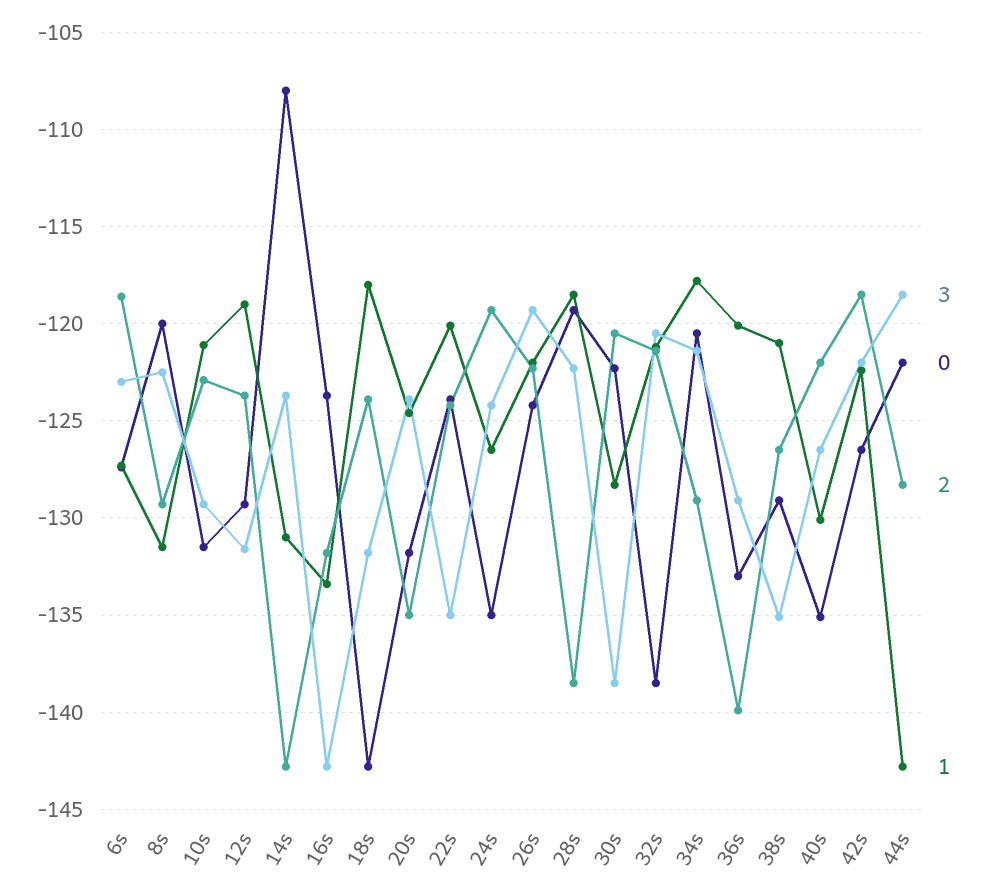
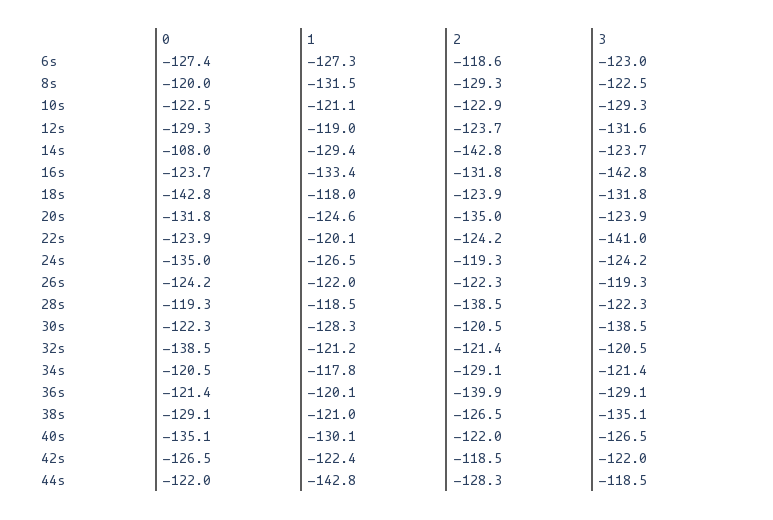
  {
    "3": {
      "6s": -123,
      "8s": -122.5,
      "10s": -129.3,
      "12s": -131.6,
      "14s": -123.7,
      "16s": -142.8,
      "18s": -131.8,
      "20s": -123.9,
-     "22s": -135,
+     "22s": -141,
      "24s": -124.2,
      "26s": -119.3,
      "28s": -122.3,
      "30s": -138.5,
      "32s": -120.5,
      "34s": -121.4,
      "36s": -129.1,
      "38s": -135.1,
      "40s": -126.5,
      "42s": -122,
      "44s": -118.5
    },
    "0": {
      "6s": -127.4,
      "8s": -120,
-     "10s": -131.5,
+     "10s": -122.5,
      "12s": -129.3,
      "14s": -108,
      "16s": -123.7,
      "18s": -142.8,
      "20s": -131.8,
      "22s": -123.9,
      "24s": -135,
      "26s": -124.2,
      "28s": -119.3,
      "30s": -122.3,
      "32s": -138.5,
      "34s": -120.5,
-     "36s": -133,
+     "36s": -121.4,
      "38s": -129.1,
      "40s": -135.1,
      "42s": -126.5,
      "44s": -122
    },
    "2": {
      "6s": -118.6,
      "8s": -129.3,
      "10s": -122.9,
      "12s": -123.7,
      "14s": -142.8,
      "16s": -131.8,
      "18s": -123.9,
      "20s": -135,
      "22s": -124.2,
      "24s": -119.3,
      "26s": -122.3,
      "28s": -138.5,
      "30s": -120.5,
      "32s": -121.4,
      "34s": -129.1,
      "36s": -139.9,
      "38s": -126.5,
      "40s": -122,
      "42s": -118.5,
      "44s": -128.3
    },
    "1": {
      "6s": -127.3,
      "8s": -131.5,
      "10s": -121.1,
      "12s": -119,
-     "14s": -131,
+     "14s": -129.4,
      "16s": -133.4,
      "18s": -118,
      "20s": -124.6,
      "22s": -120.1,
      "24s": -126.5,
      "26s": -122,
      "28s": -118.5,
      "30s": -128.3,
      "32s": -121.2,
      "34s": -117.8,
      "36s": -120.1,
      "38s": -121,
      "40s": -130.1,
      "42s": -122.4,
      "44s": -142.8
    }
  }

